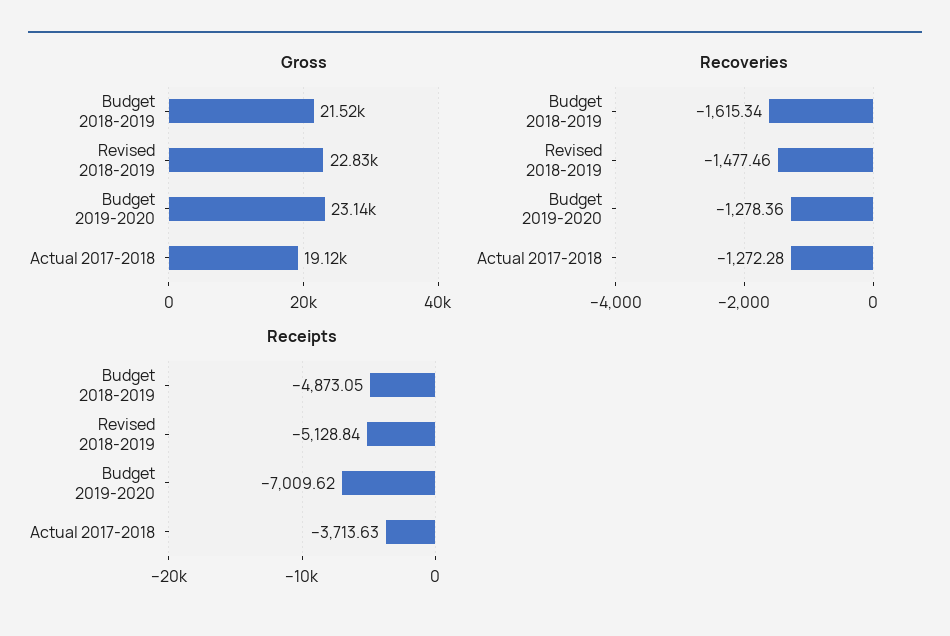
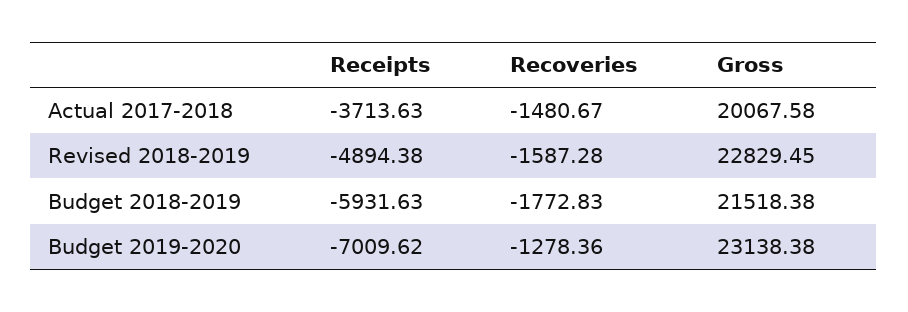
  {
    "Gross": {
      "Budget 2018-2019": 21518.38,
      "Revised 2018-2019": 22829.45,
      "Budget 2019-2020": 23138.38,
-     "Actual 2017-2018": 19120
+     "Actual 2017-2018": 20067.58
    },
    "Recoveries": {
-     "Budget 2018-2019": -1615.34,
+     "Budget 2018-2019": -1772.83,
-     "Revised 2018-2019": -1477.46,
+     "Revised 2018-2019": -1587.28,
      "Budget 2019-2020": -1278.36,
-     "Actual 2017-2018": -1272.28
+     "Actual 2017-2018": -1480.67
    },
    "Receipts": {
-     "Budget 2018-2019": -4873.05,
+     "Budget 2018-2019": -5931.63,
-     "Revised 2018-2019": -5128.84,
+     "Revised 2018-2019": -4894.38,
      "Budget 2019-2020": -7009.62,
      "Actual 2017-2018": -3713.63
    }
  }

